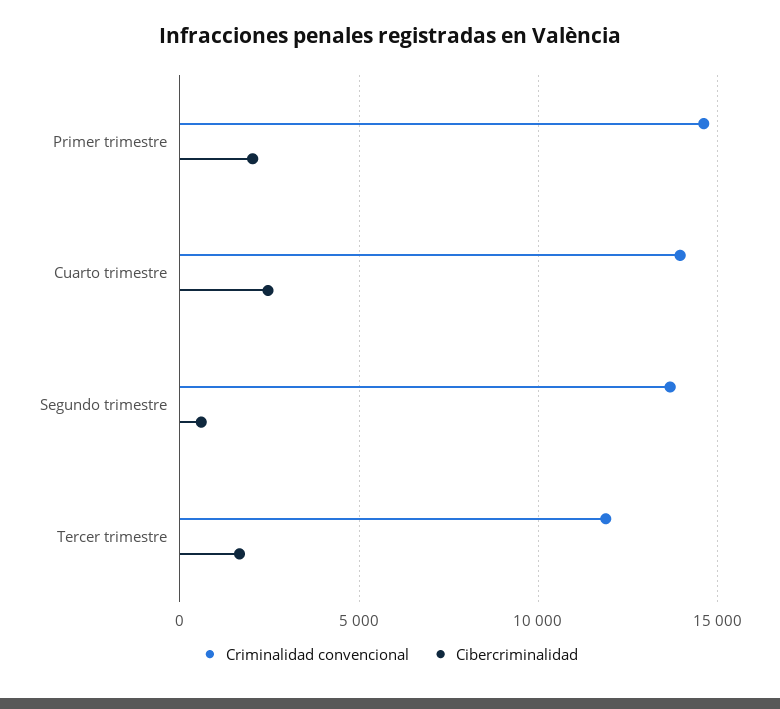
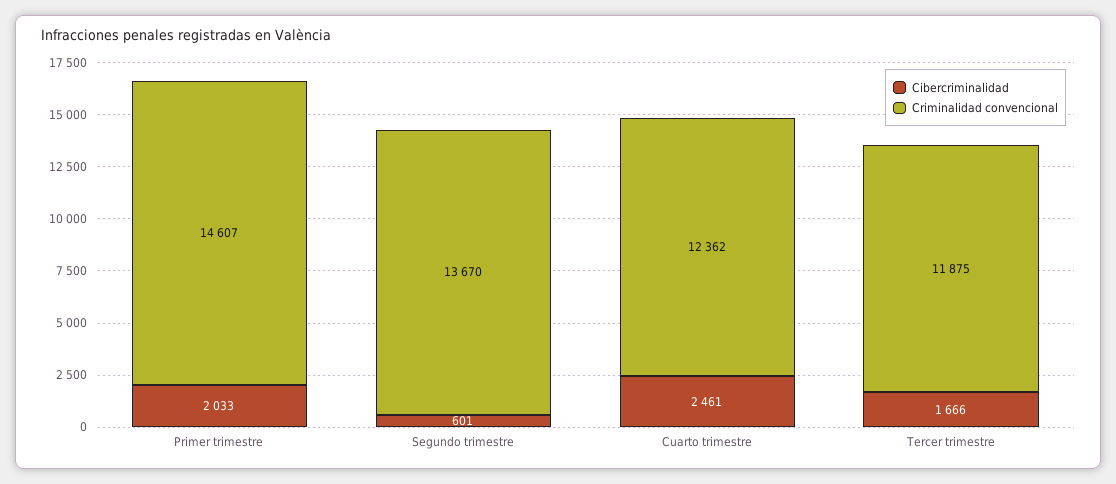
  {
    "Criminalidad convencional": {
      "Primer trimestre": 14607,
-     "Cuarto trimestre": 14000,
+     "Cuarto trimestre": 12362,
      "Segundo trimestre": 13670,
      "Tercer trimestre": 11875
    },
    "Cibercriminalidad": {
      "Primer trimestre": 2033,
      "Cuarto trimestre": 2461,
      "Segundo trimestre": 601,
      "Tercer trimestre": 1666
    }
  }

